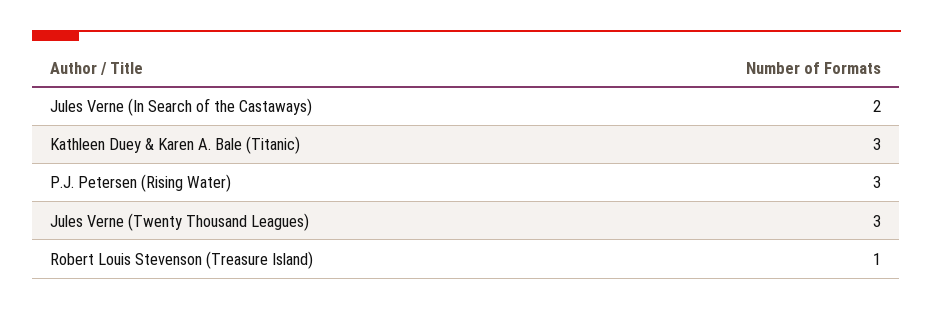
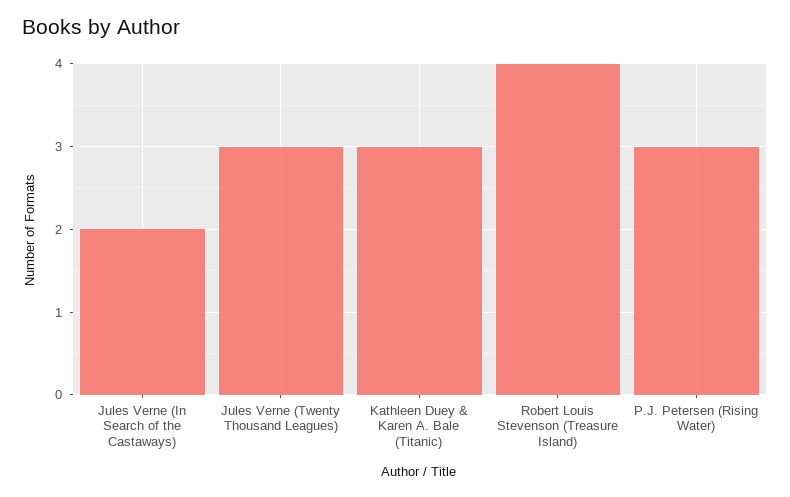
  {
    "Jules Verne (In Search of the Castaways)": 2,
    "Kathleen Duey & Karen A. Bale (Titanic)": 3,
    "P.J. Petersen (Rising Water)": 3,
    "Jules Verne (Twenty Thousand Leagues)": 3,
-   "Robert Louis Stevenson (Treasure Island)": 1
+   "Robert Louis Stevenson (Treasure Island)": 4
  }

